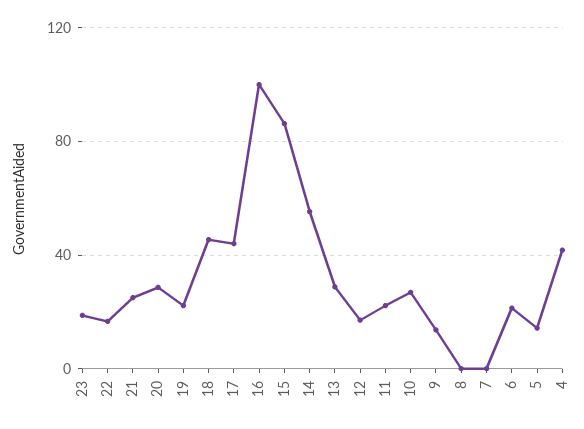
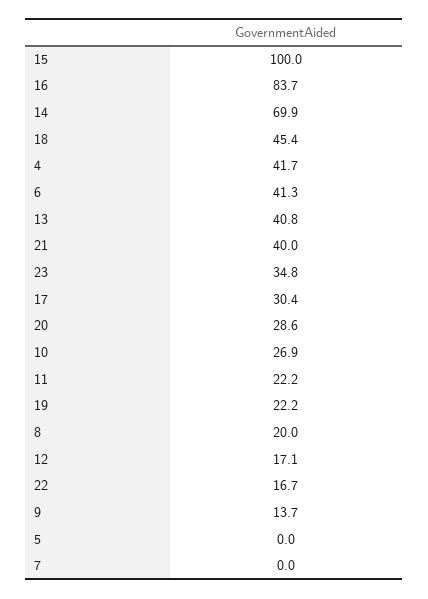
  {
-   "23": 20,
+   "23": 34.8,
    "22": 16.7,
-   "21": 25,
+   "21": 40,
    "20": 28.6,
    "19": 22.2,
    "18": 45.4,
-   "17": 45,
+   "17": 30.4,
-   "16": 100,
+   "16": 83.7,
-   "15": 85,
+   "15": 100,
-   "14": 55,
+   "14": 69.9,
-   "13": 30,
+   "13": 40.8,
    "12": 17.1,
    "11": 22.2,
    "10": 26.9,
    "9": 13.7,
-   "8": 0,
+   "8": 20,
    "7": 0,
-   "6": 20,
+   "6": 41.3,
-   "5": 15,
+   "5": 0,
    "4": 41.7
  }

